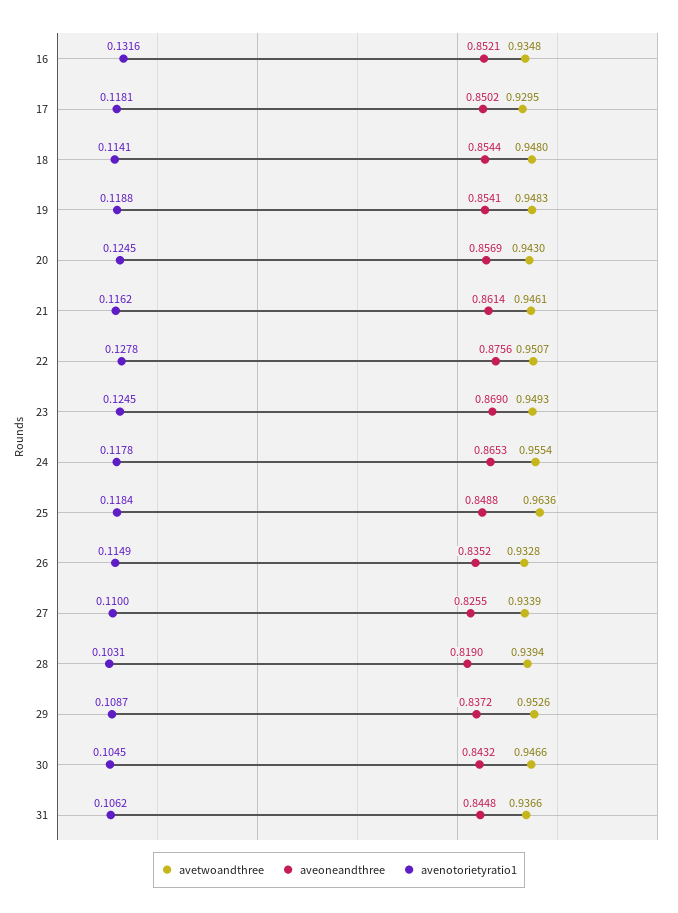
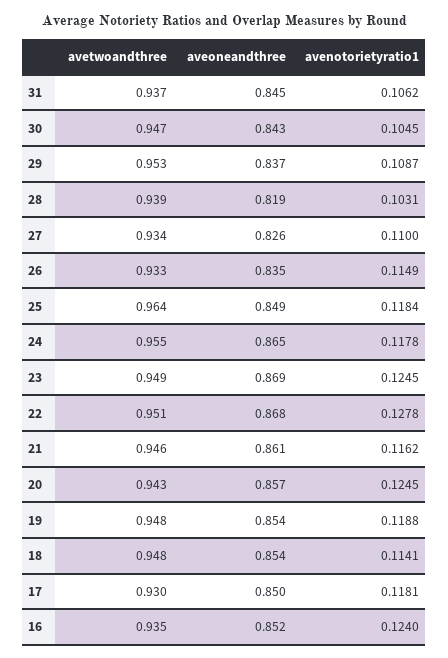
  {
    "avetwoandthree": {
      "16": 0.9348,
      "17": 0.9295,
      "18": 0.948,
      "19": 0.9483,
      "20": 0.943,
      "21": 0.9461,
      "22": 0.9507,
      "23": 0.9493,
      "24": 0.9554,
      "25": 0.9636,
      "26": 0.9328,
      "27": 0.9339,
      "28": 0.9394,
      "29": 0.9526,
      "30": 0.9466,
      "31": 0.9366
    },
    "aveoneandthree": {
      "16": 0.8521,
      "17": 0.8502,
      "18": 0.8544,
      "19": 0.8541,
      "20": 0.8569,
      "21": 0.8614,
-     "22": 0.8756,
+     "22": 0.868,
      "23": 0.869,
      "24": 0.8653,
      "25": 0.8488,
      "26": 0.8352,
      "27": 0.8255,
      "28": 0.819,
      "29": 0.8372,
      "30": 0.8432,
      "31": 0.8448
    },
    "avenotorietyratio1": {
-     "16": 0.1316,
+     "16": 0.124,
      "17": 0.1181,
      "18": 0.1141,
      "19": 0.1188,
      "20": 0.1245,
      "21": 0.1162,
      "22": 0.1278,
      "23": 0.1245,
      "24": 0.1178,
      "25": 0.1184,
      "26": 0.1149,
      "27": 0.11,
      "28": 0.1031,
      "29": 0.1087,
      "30": 0.1045,
      "31": 0.1062
    }
  }

